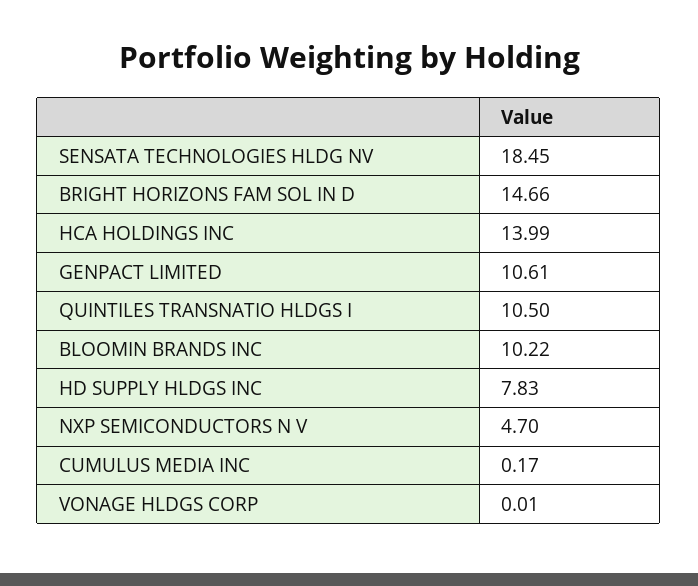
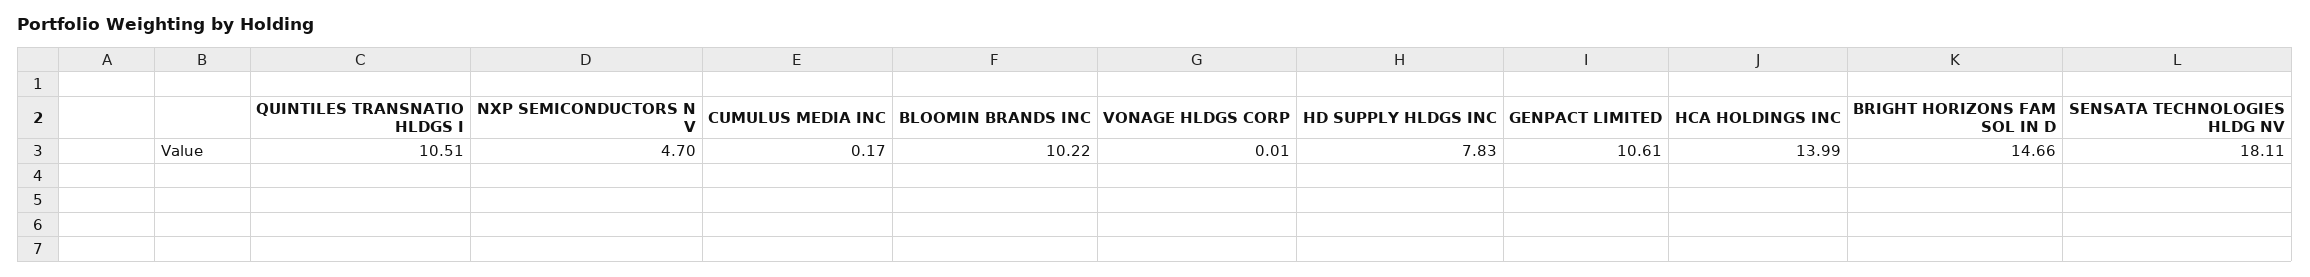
  {
-   "SENSATA TECHNOLOGIES HLDG NV": 18.45,
+   "SENSATA TECHNOLOGIES HLDG NV": 18.11,
    "BRIGHT HORIZONS FAM SOL IN D": 14.66,
    "HCA HOLDINGS INC": 13.99,
    "GENPACT LIMITED": 10.61,
-   "QUINTILES TRANSNATIO HLDGS I": 10.5,
+   "QUINTILES TRANSNATIO HLDGS I": 10.51,
    "BLOOMIN BRANDS INC": 10.22,
    "HD SUPPLY HLDGS INC": 7.83,
    "NXP SEMICONDUCTORS N V": 4.7,
    "CUMULUS MEDIA INC": 0.17,
    "VONAGE HLDGS CORP": 0.01
  }

